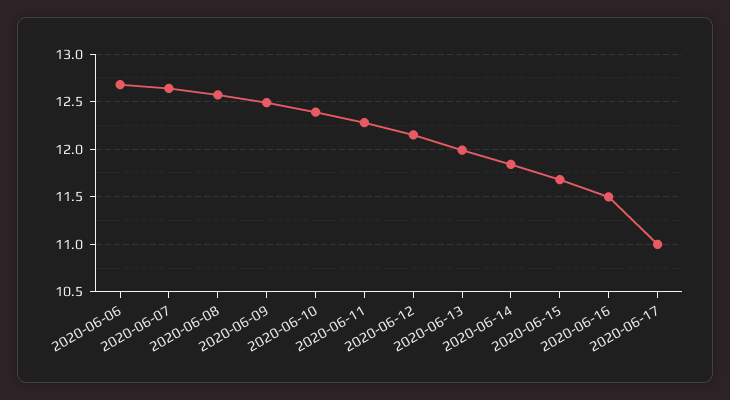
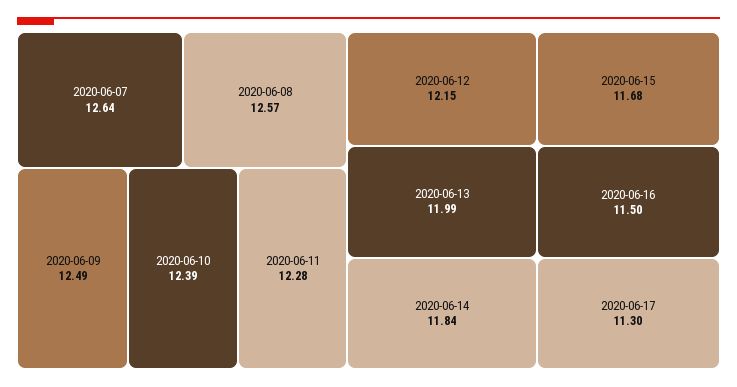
  {
-   "2020-06-06": 12.7,
    "2020-06-07": 12.64,
    "2020-06-08": 12.57,
    "2020-06-09": 12.49,
    "2020-06-10": 12.39,
    "2020-06-11": 12.28,
    "2020-06-12": 12.15,
    "2020-06-13": 11.99,
    "2020-06-14": 11.84,
    "2020-06-15": 11.68,
    "2020-06-16": 11.5,
-   "2020-06-17": 11
+   "2020-06-17": 11.3
  }

